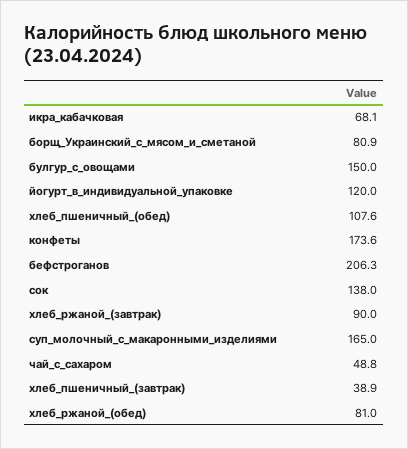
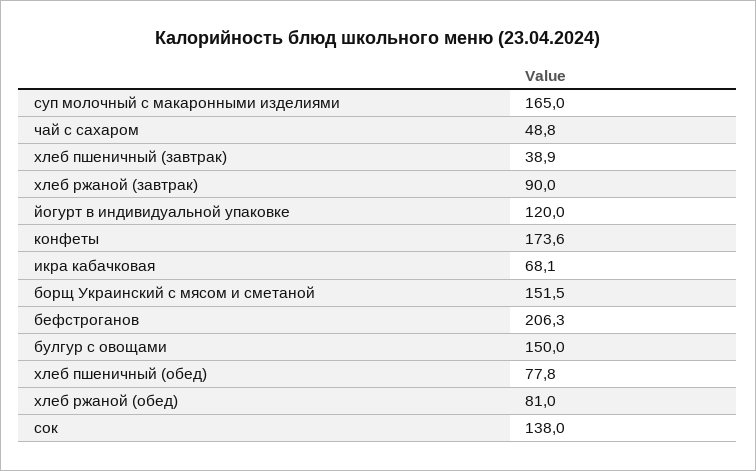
  {
    "икра_кабачковая": 68.1,
-   "борщ_Украинский_с_мясом_и_сметаной": 80.9,
+   "борщ_Украинский_с_мясом_и_сметаной": 151.5,
    "булгур_с_овощами": 150,
    "йогурт_в_индивидуальной_упаковке": 120,
-   "хлеб_пшеничный_(обед)": 107.6,
+   "хлеб_пшеничный_(обед)": 77.8,
    "конфеты": 173.6,
    "бефстроганов": 206.3,
    "сок": 138,
    "хлеб_ржаной_(завтрак)": 90,
    "суп_молочный_с_макаронными_изделиями": 165,
    "чай_с_сахаром": 48.8,
    "хлеб_пшеничный_(завтрак)": 38.9,
    "хлеб_ржаной_(обед)": 81
  }

